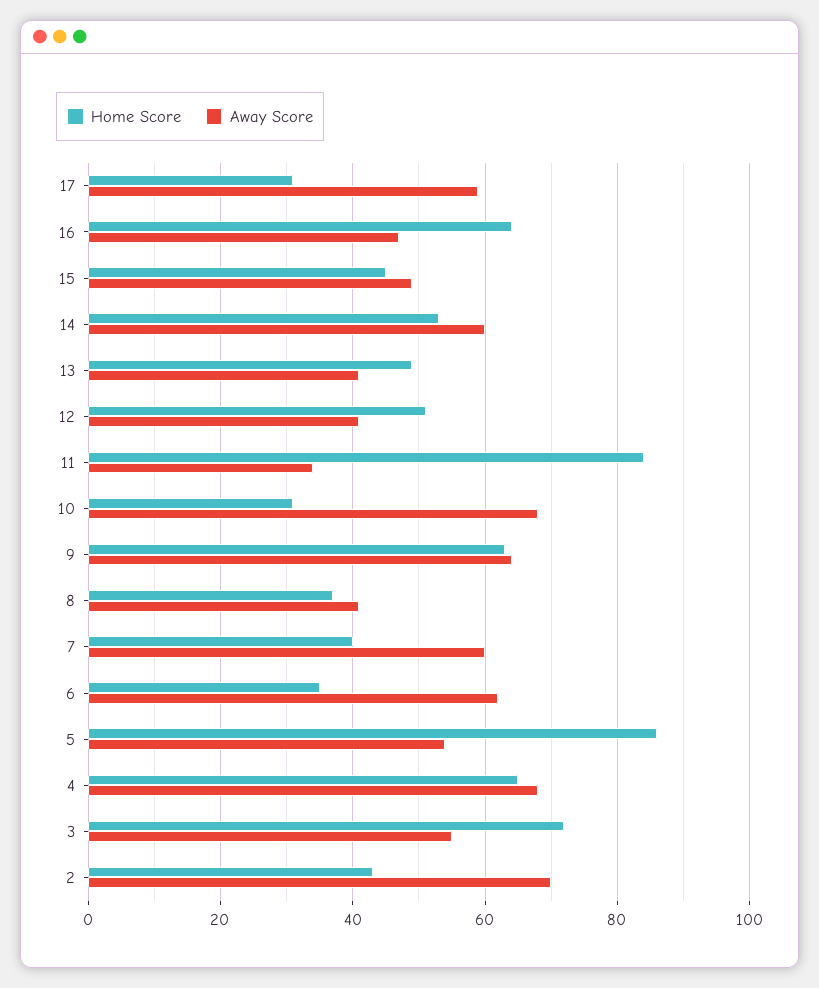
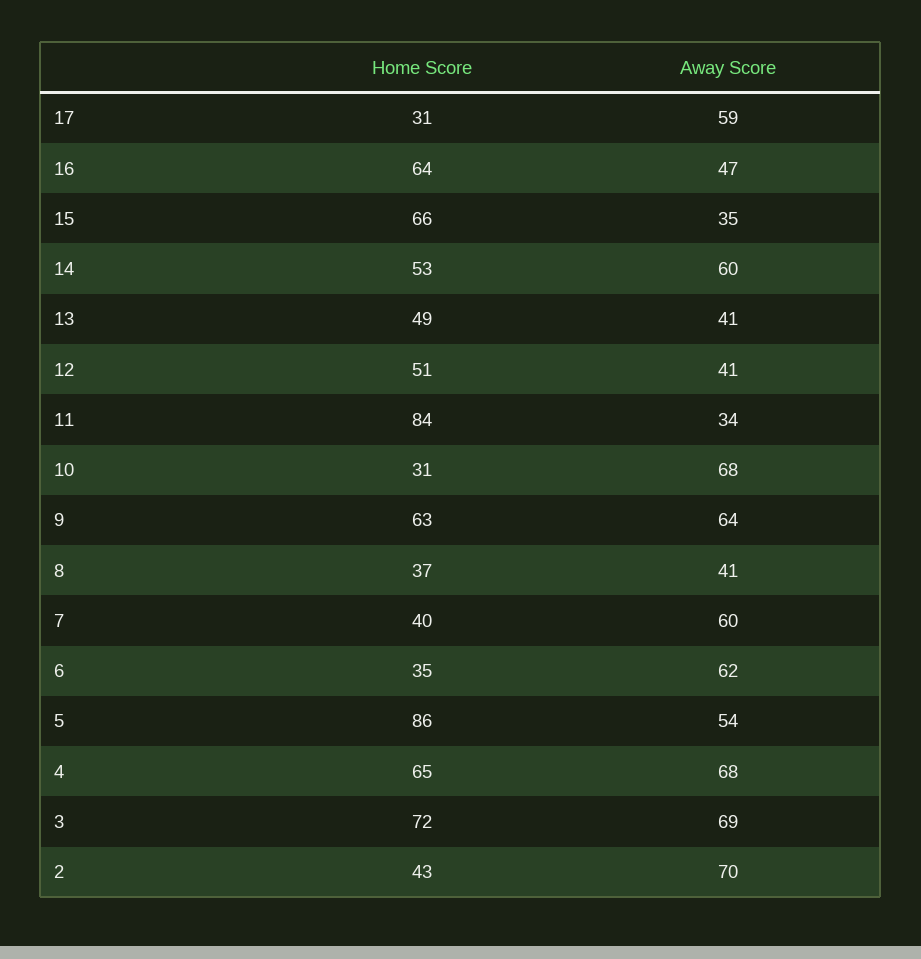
  {
    "Home Score": {
      "17": 31,
      "16": 64,
-     "15": 45,
+     "15": 66,
      "14": 53,
      "13": 49,
      "12": 51,
      "11": 84,
      "10": 31,
      "9": 63,
      "8": 37,
      "7": 40,
      "6": 35,
      "5": 86,
      "4": 65,
      "3": 72,
      "2": 43
    },
    "Away Score": {
      "17": 59,
      "16": 47,
-     "15": 50,
+     "15": 35,
      "14": 60,
      "13": 41,
      "12": 41,
      "11": 34,
      "10": 68,
      "9": 64,
      "8": 41,
      "7": 60,
      "6": 62,
      "5": 54,
      "4": 68,
-     "3": 55,
+     "3": 69,
      "2": 70
    }
  }

